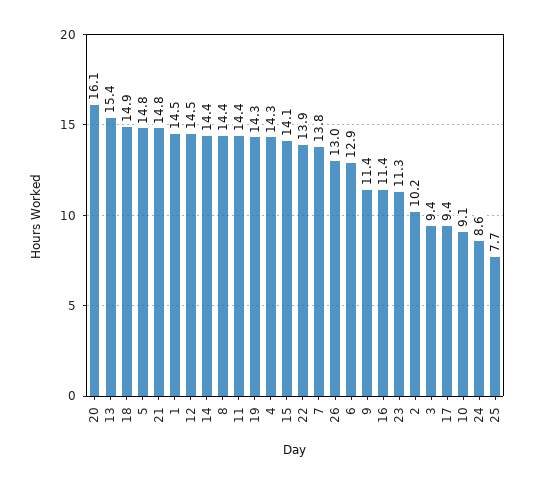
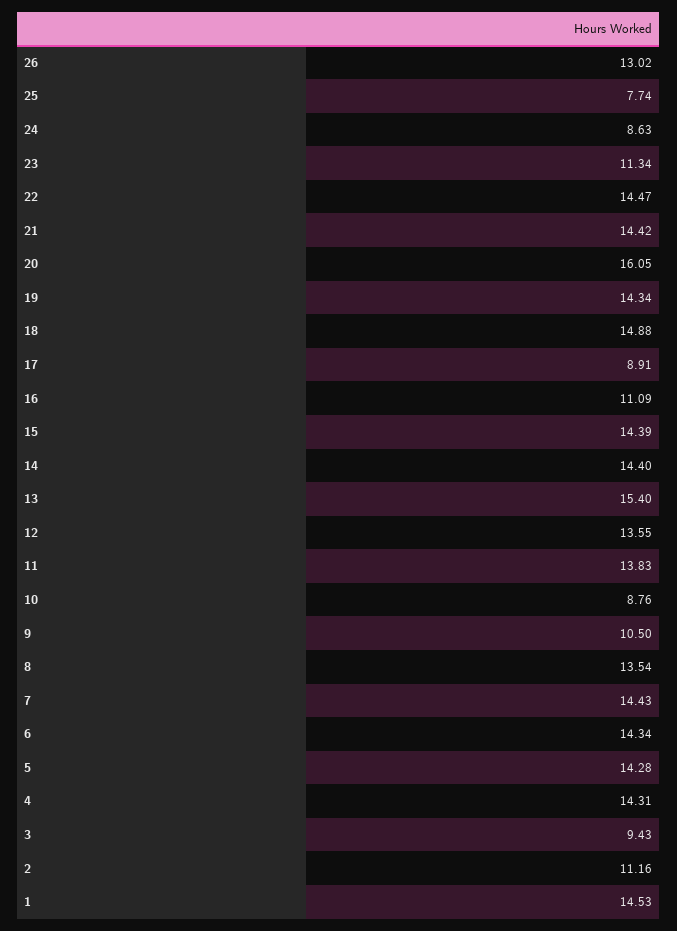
  {
    "20": 16.05,
    "13": 15.4,
    "18": 14.88,
-   "5": 14.8,
+   "5": 14.28,
-   "21": 14.8,
+   "21": 14.42,
    "1": 14.53,
-   "12": 14.5,
+   "12": 13.55,
    "14": 14.4,
-   "8": 14.4,
+   "8": 13.54,
-   "11": 14.4,
+   "11": 13.83,
    "19": 14.34,
    "4": 14.31,
-   "15": 14.1,
+   "15": 14.39,
-   "22": 13.9,
+   "22": 14.47,
-   "7": 13.8,
+   "7": 14.43,
    "26": 13.02,
-   "6": 12.9,
+   "6": 14.34,
-   "9": 11.4,
+   "9": 10.5,
-   "16": 11.4,
+   "16": 11.09,
    "23": 11.34,
-   "2": 10.2,
+   "2": 11.16,
    "3": 9.43,
-   "17": 9.4,
+   "17": 8.91,
-   "10": 9.1,
+   "10": 8.76,
    "24": 8.63,
    "25": 7.74
  }

